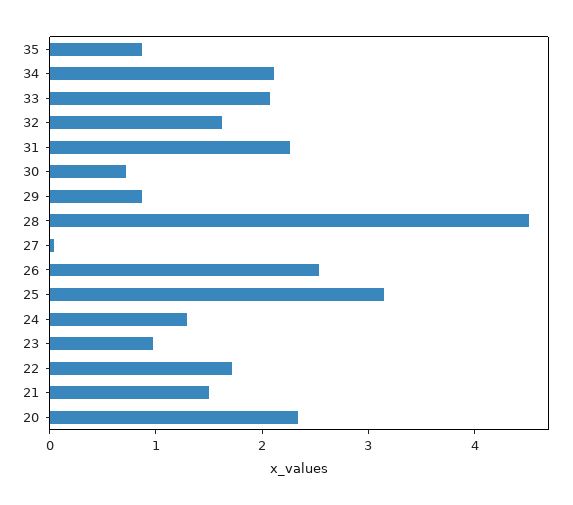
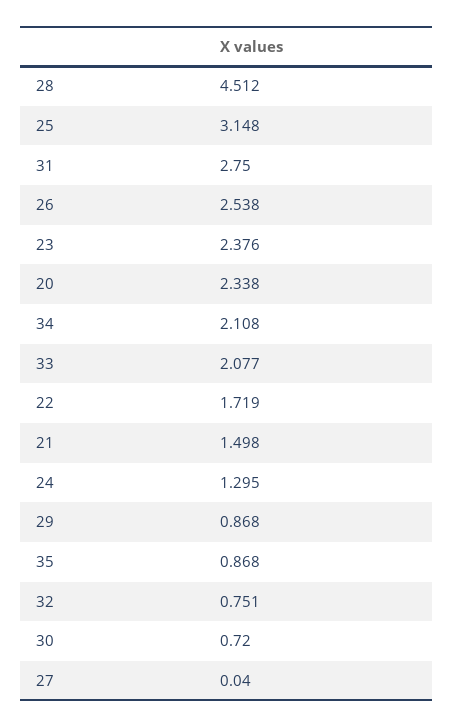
  {
    "35": 0.868,
    "34": 2.108,
    "33": 2.077,
-   "32": 1.6,
+   "32": 0.751,
-   "31": 2.2,
+   "31": 2.75,
    "30": 0.72,
    "29": 0.868,
    "28": 4.512,
    "27": 0.04,
    "26": 2.538,
    "25": 3.148,
    "24": 1.295,
-   "23": 1,
+   "23": 2.376,
    "22": 1.719,
    "21": 1.498,
    "20": 2.338
  }

